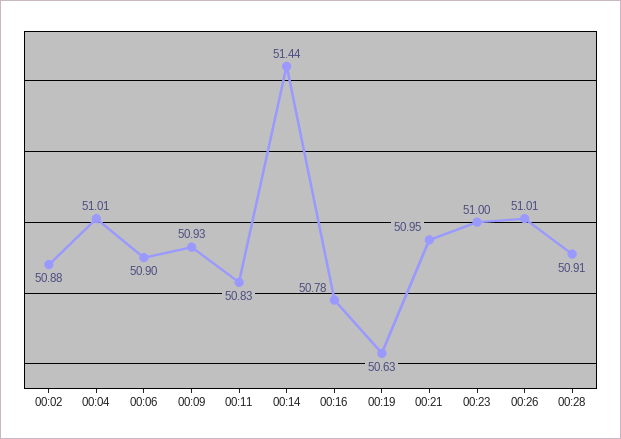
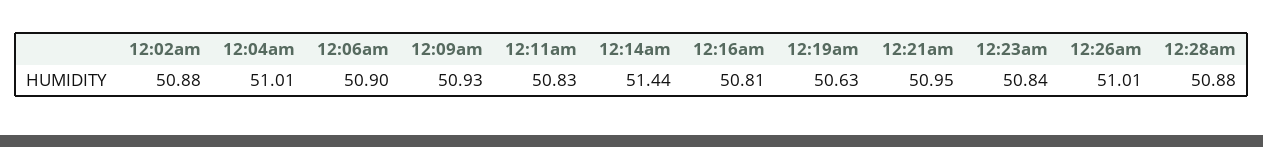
  {
    "00:02": 50.88,
    "00:04": 51.01,
    "00:06": 50.9,
    "00:09": 50.93,
    "00:11": 50.83,
    "00:14": 51.44,
-   "00:16": 50.78,
+   "00:16": 50.81,
    "00:19": 50.63,
    "00:21": 50.95,
-   "00:23": 51,
+   "00:23": 50.84,
    "00:26": 51.01,
-   "00:28": 50.91
+   "00:28": 50.88
  }

